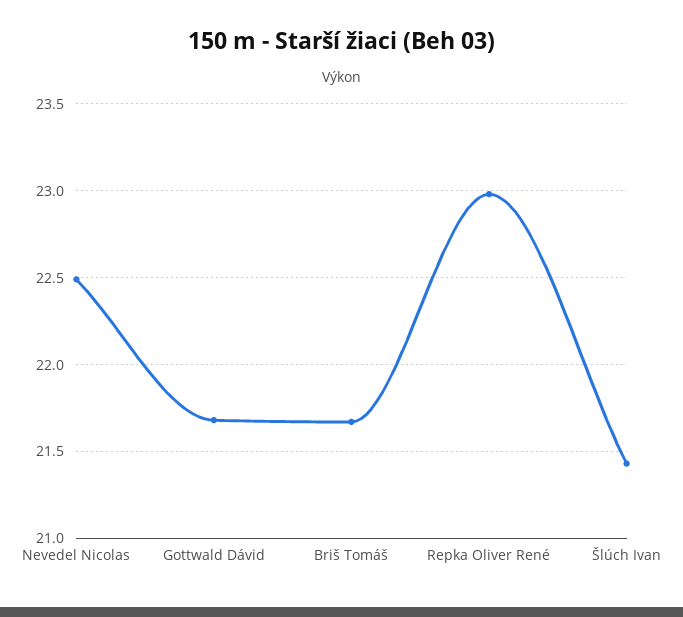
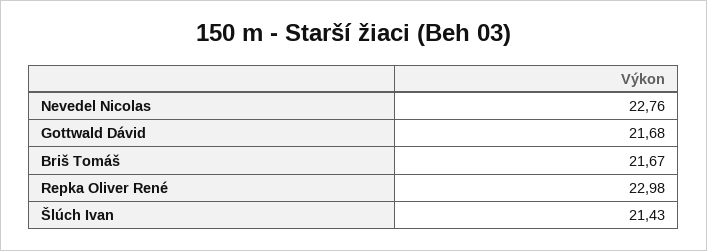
  {
-   "Nevedel Nicolas": 22.5,
+   "Nevedel Nicolas": 22.76,
    "Gottwald Dávid": 21.68,
    "Briš Tomáš": 21.67,
    "Repka Oliver René": 22.98,
    "Šlúch Ivan": 21.43
  }

